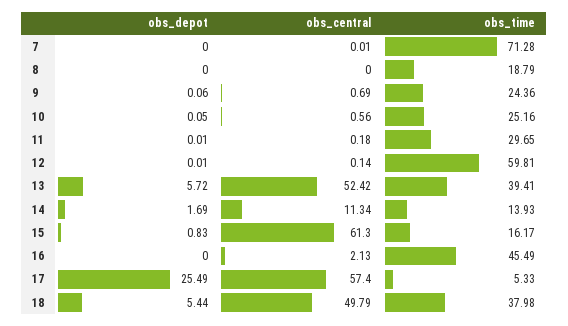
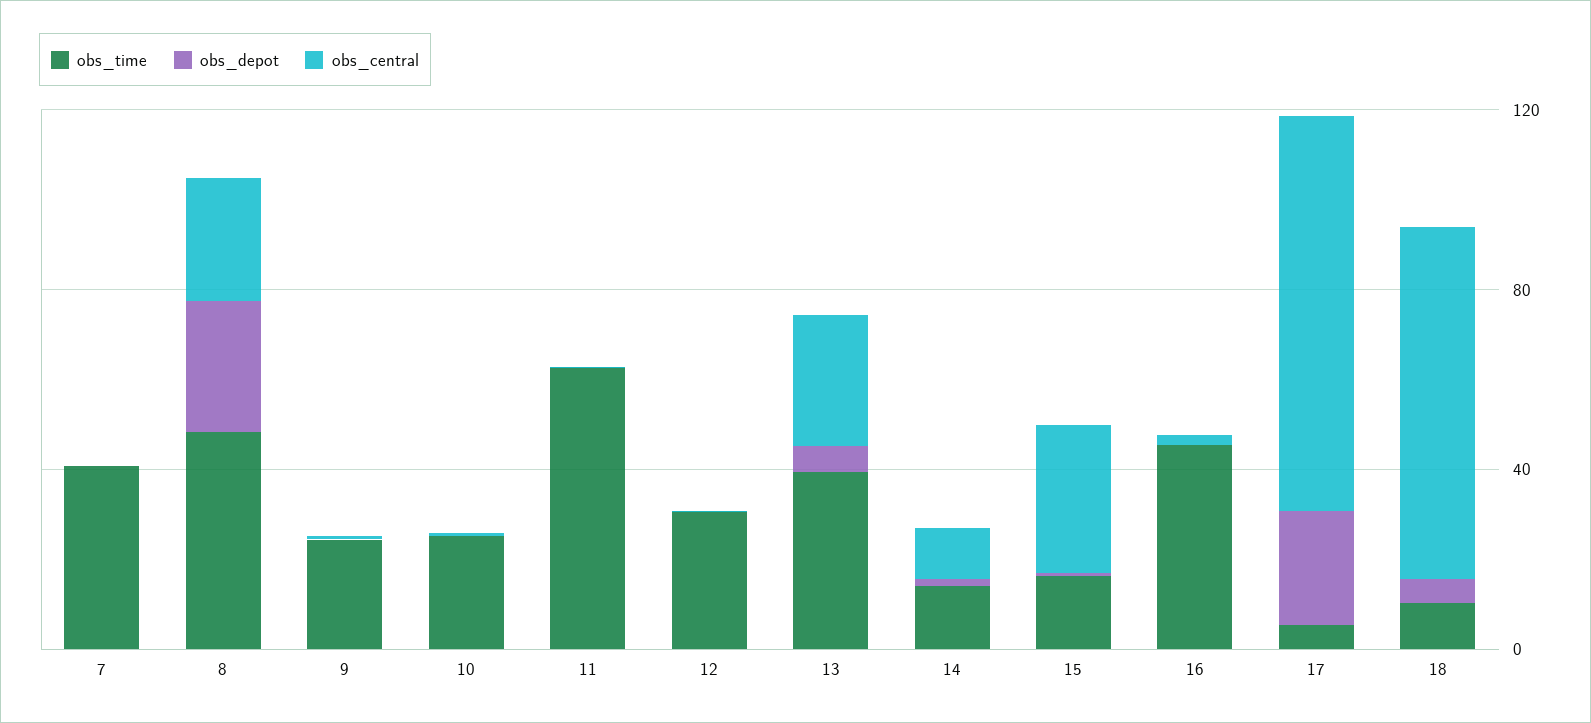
  {
    "obs_depot": {
      "7": 0,
-     "8": 0,
+     "8": 30,
      "9": 0.06,
      "10": 0.05,
      "11": 0.01,
      "12": 0.01,
      "13": 5.72,
      "14": 1.69,
      "15": 0.83,
      "16": 0,
      "17": 25.49,
      "18": 5.44
    },
    "obs_central": {
      "7": 0.01,
-     "8": 0,
+     "8": 30,
      "9": 0.69,
      "10": 0.56,
      "11": 0.18,
      "12": 0.14,
-     "13": 52.42,
+     "13": 30,
      "14": 11.34,
-     "15": 61.3,
+     "15": 30,
      "16": 2.13,
-     "17": 57.4,
+     "17": 90,
-     "18": 49.79
+     "18": 80
    },
    "obs_time": {
-     "7": 71.28,
+     "7": 40,
-     "8": 18.79,
+     "8": 50,
      "9": 24.36,
      "10": 25.16,
-     "11": 29.65,
+     "11": 60,
-     "12": 59.81,
+     "12": 30,
      "13": 39.41,
      "14": 13.93,
      "15": 16.17,
      "16": 45.49,
      "17": 5.33,
-     "18": 37.98
+     "18": 10
    }
  }

